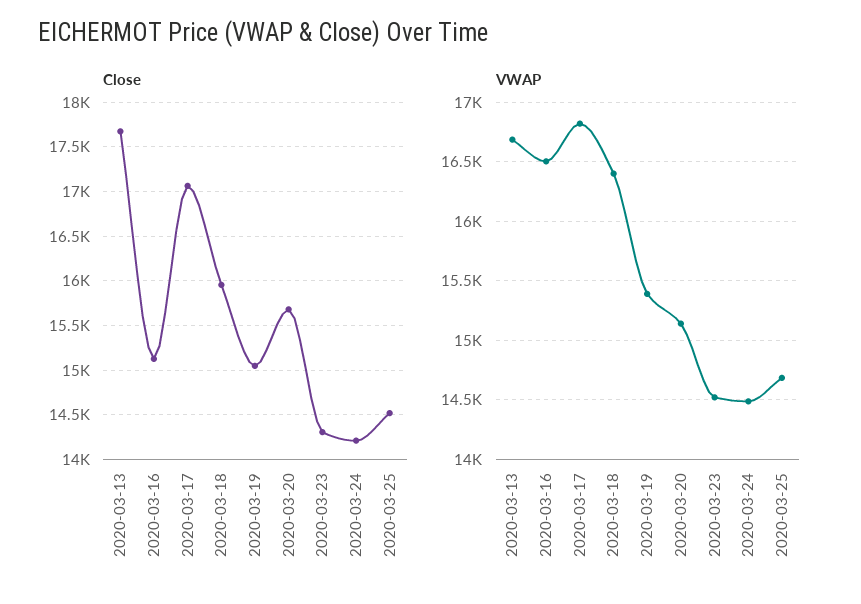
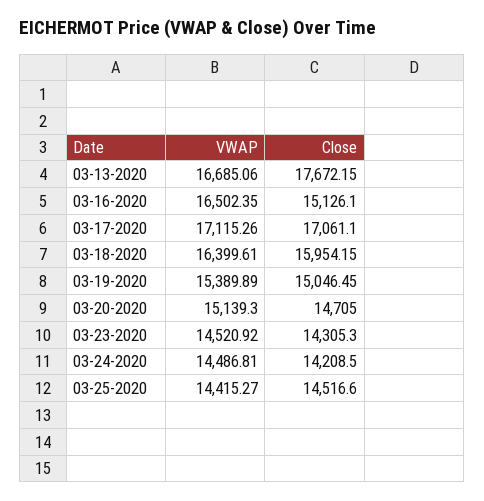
  {
    "Close": {
      "2020-03-13": 17672.15,
      "2020-03-16": 15126.1,
      "2020-03-17": 17061.1,
      "2020-03-18": 15954.15,
      "2020-03-19": 15046.45,
-     "2020-03-20": 15700,
+     "2020-03-20": 14705,
      "2020-03-23": 14305.3,
      "2020-03-24": 14208.5,
      "2020-03-25": 14516.6
    },
    "VWAP": {
      "2020-03-13": 16685.06,
      "2020-03-16": 16502.35,
-     "2020-03-17": 16800,
+     "2020-03-17": 17115.26,
      "2020-03-18": 16399.61,
      "2020-03-19": 15389.89,
      "2020-03-20": 15139.3,
      "2020-03-23": 14520.92,
      "2020-03-24": 14486.81,
-     "2020-03-25": 14700
+     "2020-03-25": 14415.27
    }
  }

